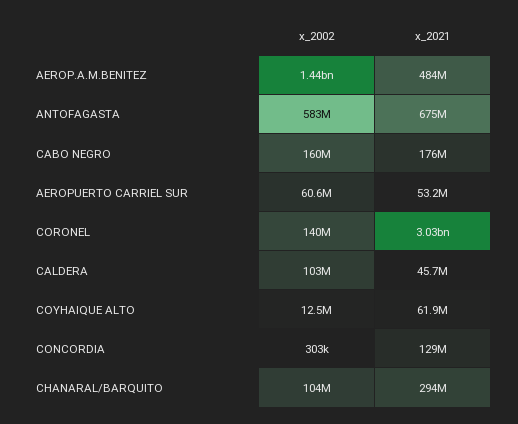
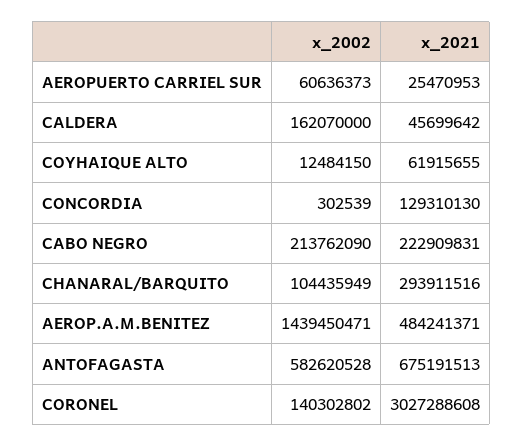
  {
    "x_2002": {
      "AEROP.A.M.BENITEZ": 1439450471,
      "ANTOFAGASTA": 582620528,
-     "CABO NEGRO": 160000000,
+     "CABO NEGRO": 213762090,
      "AEROPUERTO CARRIEL SUR": 60636373,
      "CORONEL": 140302802,
-     "CALDERA": 103000000,
+     "CALDERA": 162070000,
      "COYHAIQUE ALTO": 12484150,
      "CONCORDIA": 302539,
      "CHANARAL/BARQUITO": 104435949
    },
    "x_2021": {
      "AEROP.A.M.BENITEZ": 484241371,
      "ANTOFAGASTA": 675191513,
-     "CABO NEGRO": 176000000,
+     "CABO NEGRO": 222909831,
-     "AEROPUERTO CARRIEL SUR": 53200000,
+     "AEROPUERTO CARRIEL SUR": 25470953,
      "CORONEL": 3027288608,
      "CALDERA": 45699642,
      "COYHAIQUE ALTO": 61915655,
      "CONCORDIA": 129310130,
      "CHANARAL/BARQUITO": 293911516
    }
  }

